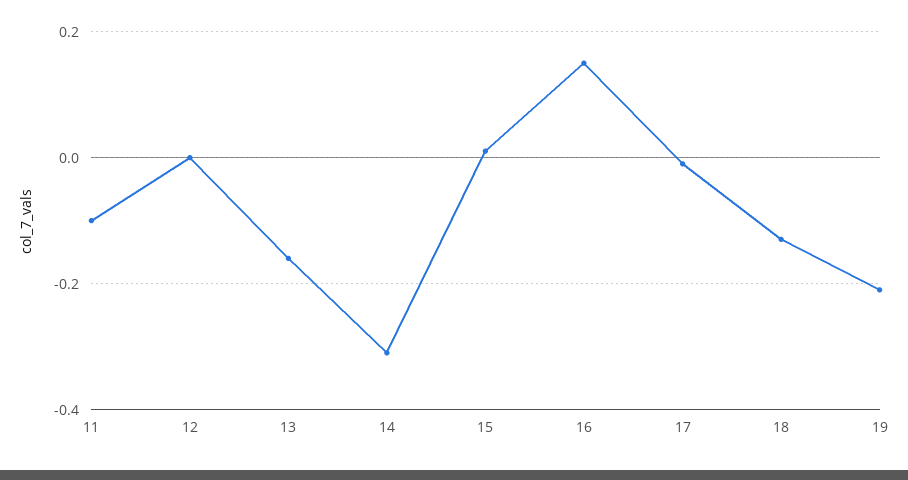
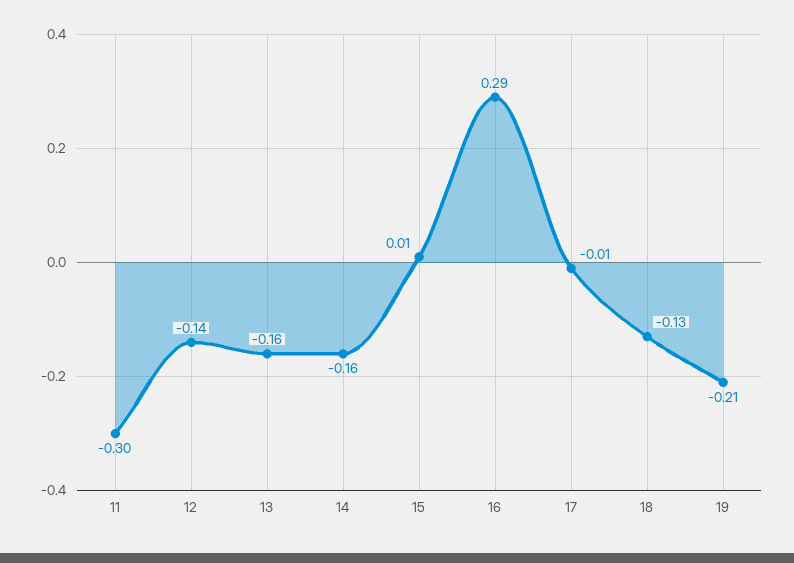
  {
-   "11": -0.1,
+   "11": -0.3,
-   "12": 0,
+   "12": -0.14,
    "13": -0.16,
-   "14": -0.3,
+   "14": -0.16,
    "15": 0.01,
-   "16": 0.15,
+   "16": 0.29,
    "17": -0.01,
    "18": -0.13,
    "19": -0.21
  }

